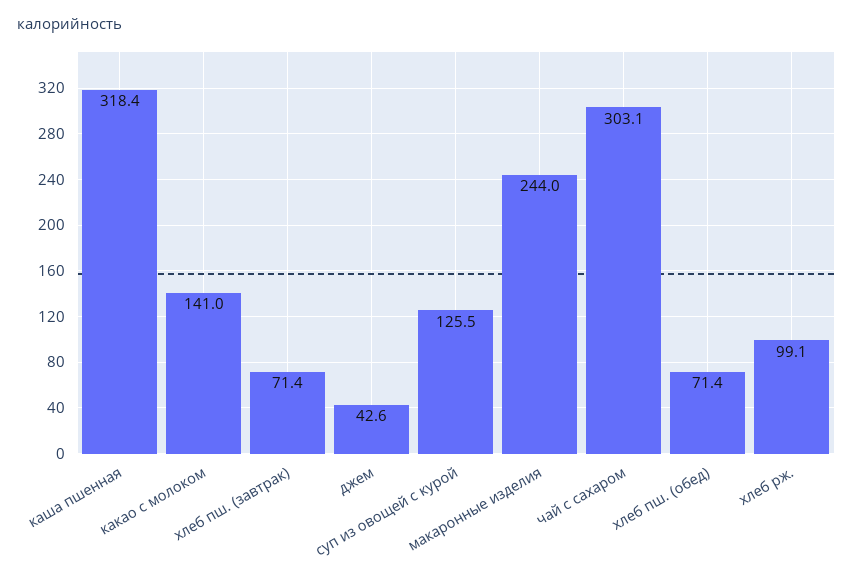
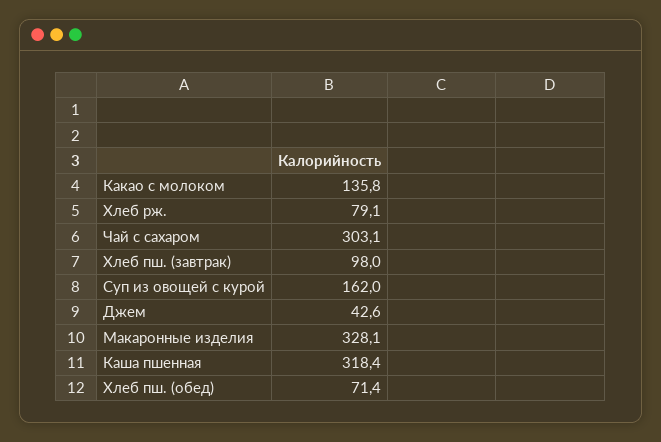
  {
    "каша пшенная": 318.4,
-   "какао с молоком": 141,
+   "какао с молоком": 135.8,
-   "хлеб пш. (завтрак)": 71.4,
+   "хлеб пш. (завтрак)": 98,
    "джем": 42.6,
-   "суп из овощей с курой": 125.5,
+   "суп из овощей с курой": 162,
-   "макаронные изделия": 244,
+   "макаронные изделия": 328.1,
    "чай с сахаром": 303.1,
    "хлеб пш. (обед)": 71.4,
-   "хлеб рж.": 99.1
+   "хлеб рж.": 79.1
  }

